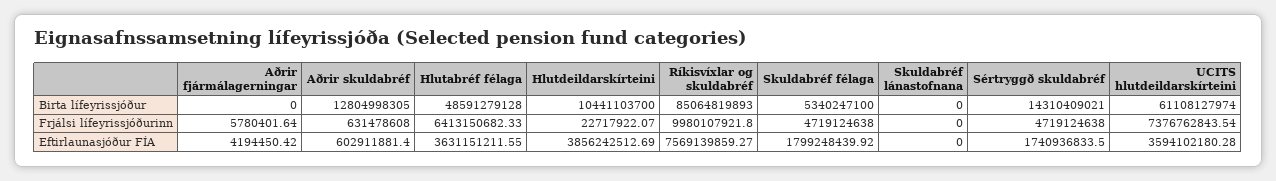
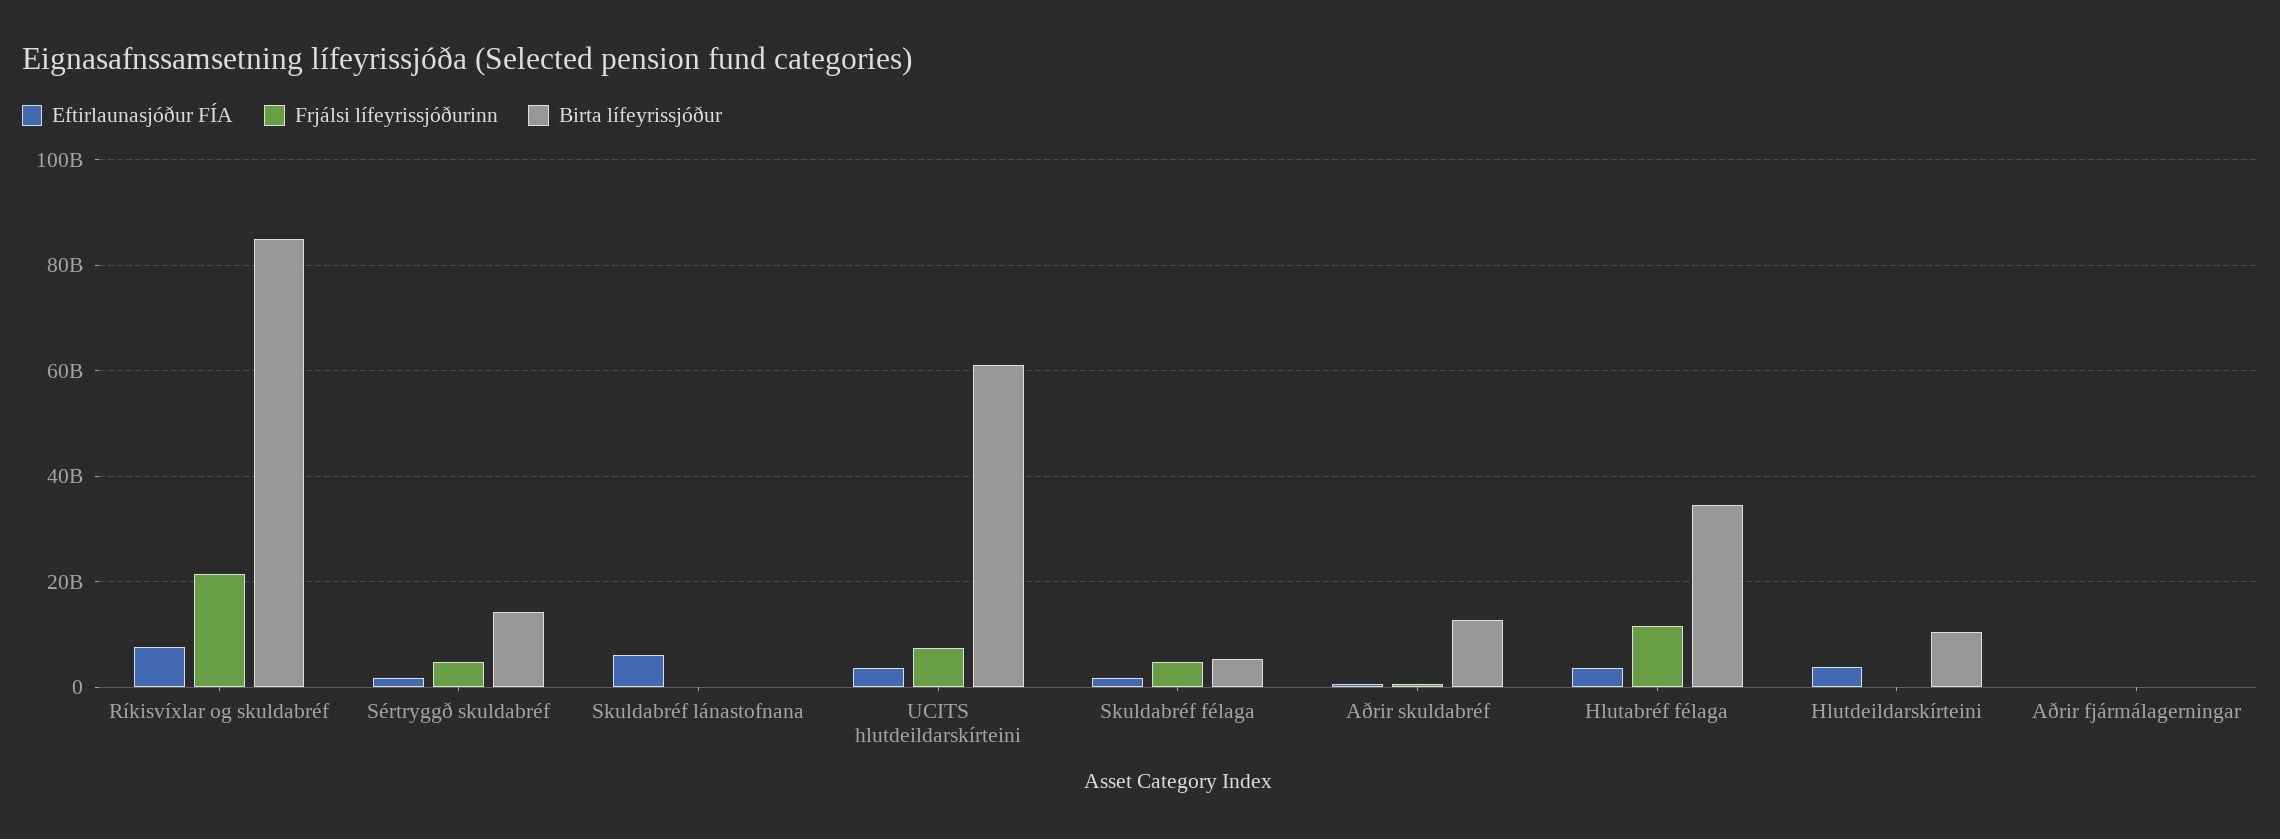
  {
    "Birta lífeyrissjóður": {
      "Aðrir fjármálagerningar": 0,
      "Aðrir skuldabréf": 12804998305,
-     "Hlutabréf félaga": 48591279128,
+     "Hlutabréf félaga": 34000000000,
      "Hlutdeildarskírteini": 10441103700,
      "Ríkisvíxlar og skuldabréf": 85064819893,
      "Skuldabréf félaga": 5340247100,
      "Skuldabréf lánastofnana": 0,
      "Sértryggð skuldabréf": 14310409021,
      "UCITS hlutdeildarskírteini": 61108127974
    },
    "Frjálsi lífeyrissjóðurinn": {
      "Aðrir fjármálagerningar": 5780401.64,
      "Aðrir skuldabréf": 631478608,
-     "Hlutabréf félaga": 6413150682.33,
+     "Hlutabréf félaga": 12000000000,
      "Hlutdeildarskírteini": 22717922.07,
-     "Ríkisvíxlar og skuldabréf": 9980107921.8,
+     "Ríkisvíxlar og skuldabréf": 22000000000,
      "Skuldabréf félaga": 4719124638,
      "Skuldabréf lánastofnana": 0,
      "Sértryggð skuldabréf": 4719124638,
      "UCITS hlutdeildarskírteini": 7376762843.54
    },
    "Eftirlaunasjóður FÍA": {
      "Aðrir fjármálagerningar": 4194450.42,
      "Aðrir skuldabréf": 602911881.4,
      "Hlutabréf félaga": 3631151211.55,
      "Hlutdeildarskírteini": 3856242512.69,
      "Ríkisvíxlar og skuldabréf": 7569139859.27,
      "Skuldabréf félaga": 1799248439.92,
-     "Skuldabréf lánastofnana": 0,
+     "Skuldabréf lánastofnana": 6000000000,
      "Sértryggð skuldabréf": 1740936833.5,
      "UCITS hlutdeildarskírteini": 3594102180.28
    }
  }

